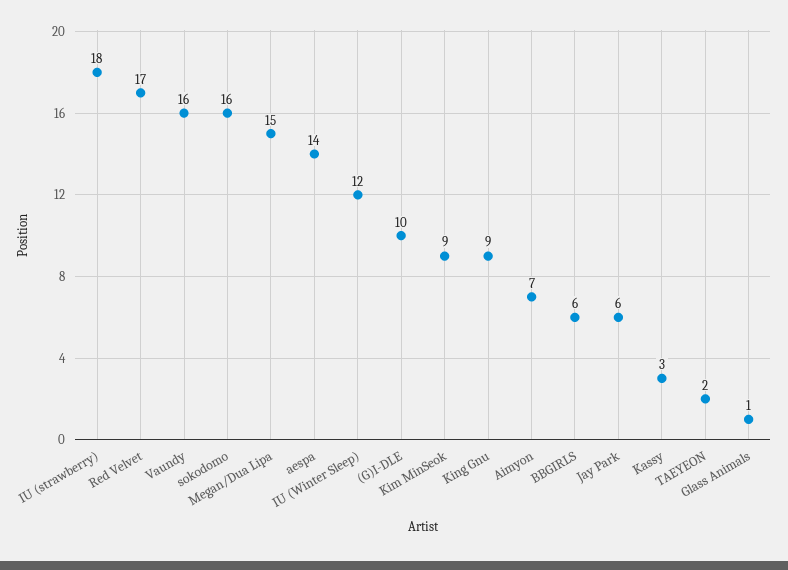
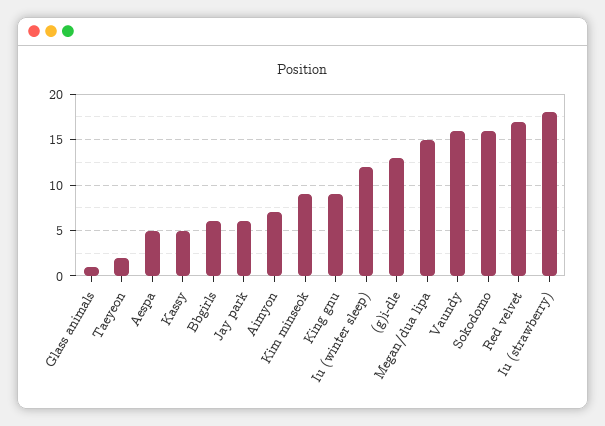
  {
    "IU (strawberry)": 18,
    "Red Velvet": 17,
    "Vaundy": 16,
    "sokodomo": 16,
    "Megan/Dua Lipa": 15,
-   "aespa": 14,
+   "aespa": 5,
    "IU (Winter Sleep)": 12,
-   "(G)I-DLE": 10,
+   "(G)I-DLE": 13,
    "Kim MinSeok": 9,
    "King Gnu": 9,
    "Aimyon": 7,
    "BBGIRLS": 6,
    "Jay Park": 6,
-   "Kassy": 3,
+   "Kassy": 5,
    "TAEYEON": 2,
    "Glass Animals": 1
  }

